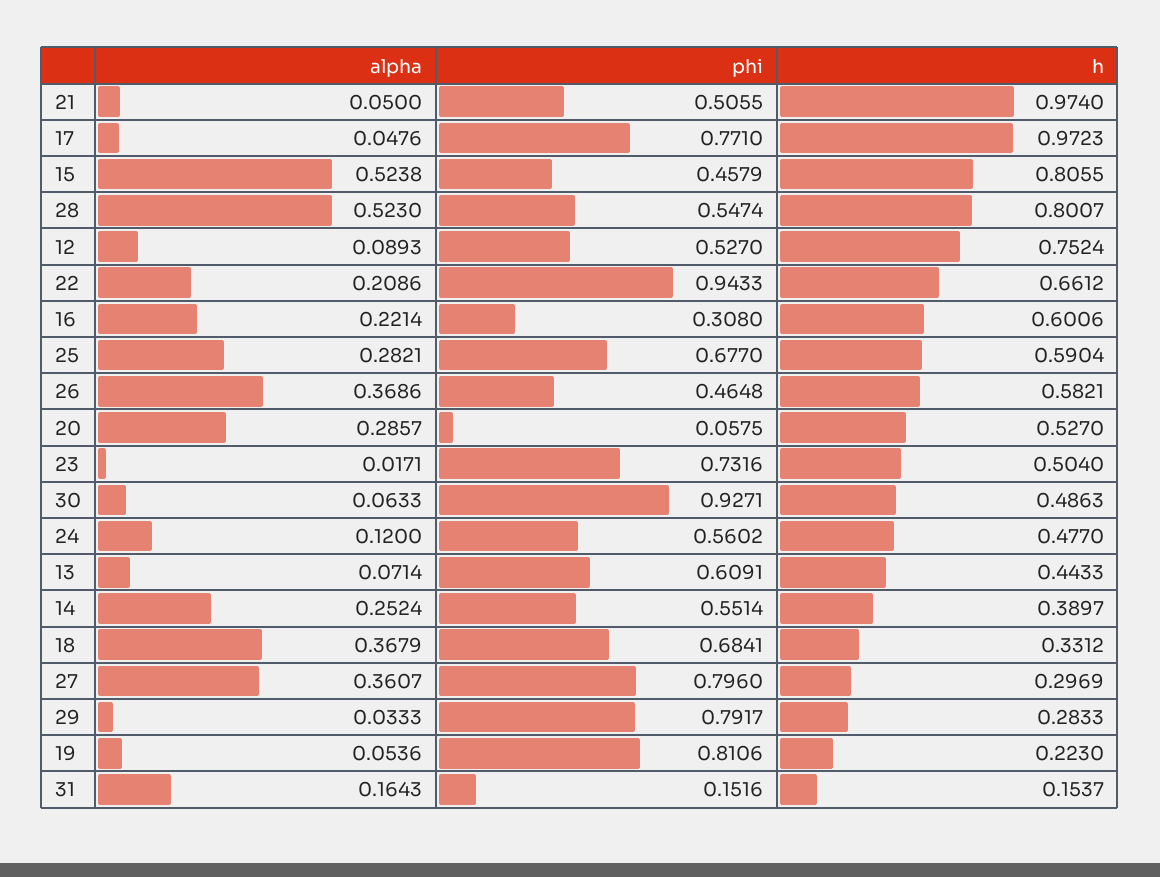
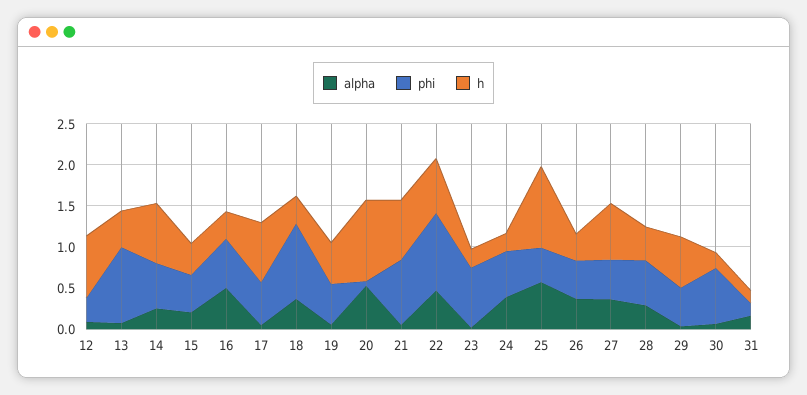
  {
    "alpha": {
      "21": 0.05,
      "17": 0.0476,
-     "15": 0.5238,
+     "15": 0.2,
-     "28": 0.523,
+     "28": 0.3,
      "12": 0.0893,
-     "22": 0.2086,
+     "22": 0.5,
-     "16": 0.2214,
+     "16": 0.5,
-     "25": 0.2821,
+     "25": 0.6,
      "26": 0.3686,
-     "20": 0.2857,
+     "20": 0.5,
      "23": 0.0171,
      "30": 0.0633,
-     "24": 0.12,
+     "24": 0.4,
      "13": 0.0714,
      "14": 0.2524,
      "18": 0.3679,
      "27": 0.3607,
      "29": 0.0333,
      "19": 0.0536,
      "31": 0.1643
    },
    "phi": {
-     "21": 0.5055,
+     "21": 0.8,
-     "17": 0.771,
+     "17": 0.5,
      "15": 0.4579,
      "28": 0.5474,
-     "12": 0.527,
+     "12": 0.3,
      "22": 0.9433,
-     "16": 0.308,
+     "16": 0.6,
-     "25": 0.677,
+     "25": 0.4,
      "26": 0.4648,
      "20": 0.0575,
      "23": 0.7316,
-     "30": 0.9271,
+     "30": 0.7,
      "24": 0.5602,
-     "13": 0.6091,
+     "13": 0.9,
      "14": 0.5514,
-     "18": 0.6841,
+     "18": 0.9,
-     "27": 0.796,
+     "27": 0.5,
-     "29": 0.7917,
+     "29": 0.5,
-     "19": 0.8106,
+     "19": 0.5,
      "31": 0.1516
    },
    "h": {
-     "21": 0.974,
+     "21": 0.7,
-     "17": 0.9723,
+     "17": 0.7,
-     "15": 0.8055,
+     "15": 0.4,
-     "28": 0.8007,
+     "28": 0.4,
      "12": 0.7524,
      "22": 0.6612,
-     "16": 0.6006,
+     "16": 0.3,
-     "25": 0.5904,
+     "25": 1,
-     "26": 0.5821,
+     "26": 0.3,
-     "20": 0.527,
+     "20": 1,
-     "23": 0.504,
+     "23": 0.2,
-     "30": 0.4863,
+     "30": 0.2,
-     "24": 0.477,
+     "24": 0.2,
      "13": 0.4433,
-     "14": 0.3897,
+     "14": 0.7,
      "18": 0.3312,
-     "27": 0.2969,
+     "27": 0.7,
-     "29": 0.2833,
+     "29": 0.6,
-     "19": 0.223,
+     "19": 0.5,
      "31": 0.1537
    }
  }

